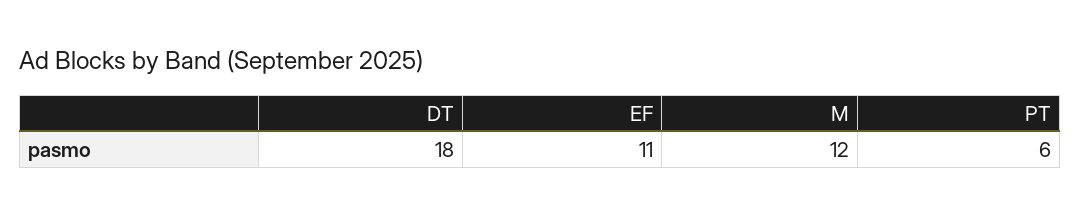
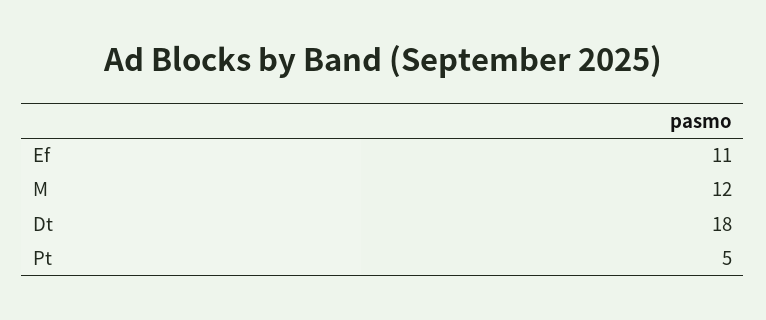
  {
    "DT": 18,
    "EF": 11,
    "M": 12,
-   "PT": 6
+   "PT": 5
  }

